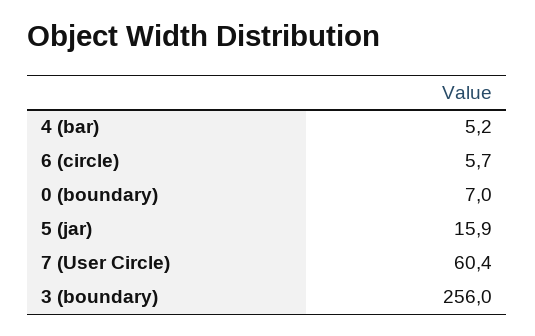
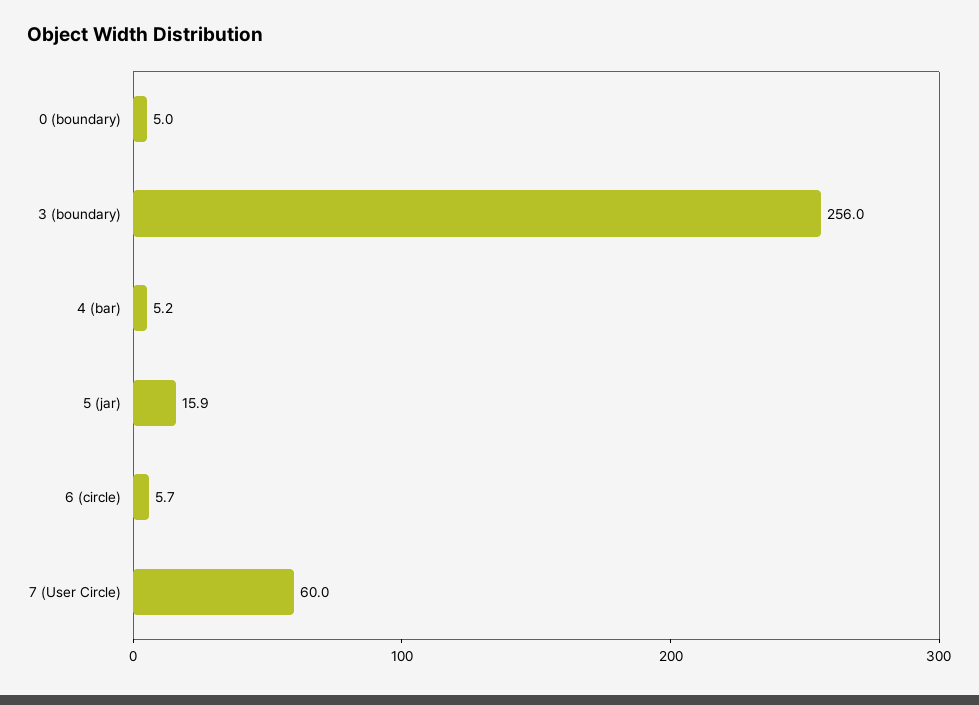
  {
    "4 (bar)": 5.2,
    "6 (circle)": 5.7,
-   "0 (boundary)": 7,
+   "0 (boundary)": 5,
    "5 (jar)": 15.9,
-   "7 (User Circle)": 60.4,
+   "7 (User Circle)": 60,
    "3 (boundary)": 256
  }

